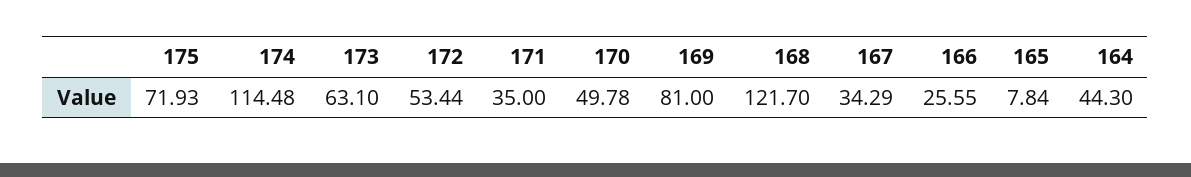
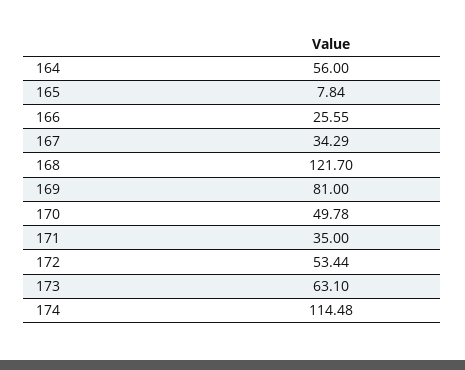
  {
-   "175": 71.93,
    "174": 114.48,
    "173": 63.1,
    "172": 53.44,
    "171": 35,
    "170": 49.78,
    "169": 81,
    "168": 121.7,
    "167": 34.29,
    "166": 25.55,
    "165": 7.84,
-   "164": 44.3
+   "164": 56
  }

